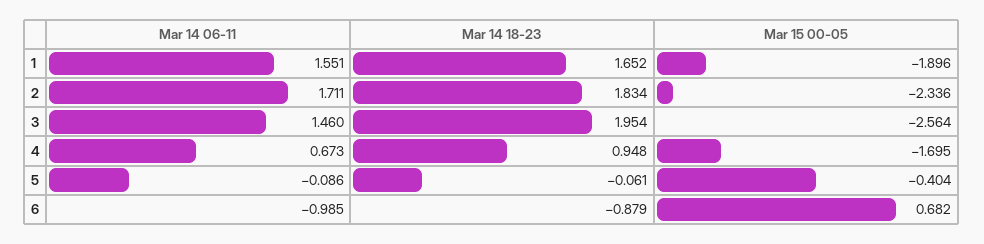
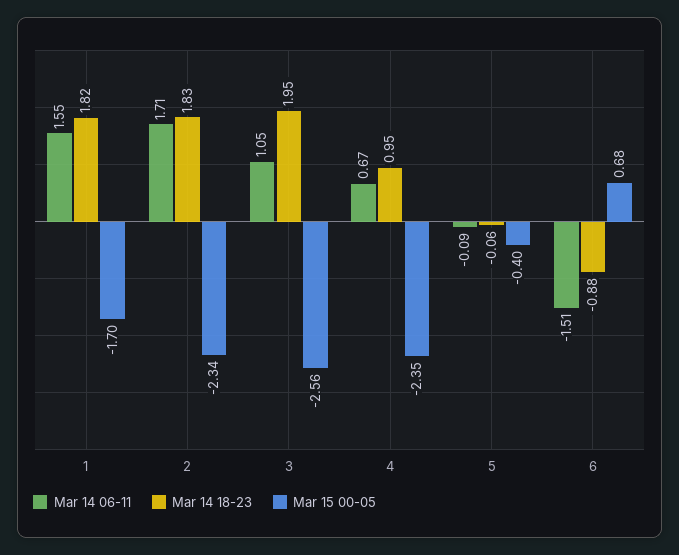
  {
    "Mar 14 06-11": {
      "1": 1.551,
      "2": 1.711,
-     "3": 1.46,
+     "3": 1.05,
      "4": 0.673,
      "5": -0.086,
-     "6": -0.985
+     "6": -1.51
    },
    "Mar 14 18-23": {
-     "1": 1.652,
+     "1": 1.82,
      "2": 1.834,
      "3": 1.954,
      "4": 0.948,
      "5": -0.061,
      "6": -0.879
    },
    "Mar 15 00-05": {
-     "1": -1.896,
+     "1": -1.7,
      "2": -2.336,
      "3": -2.564,
-     "4": -1.695,
+     "4": -2.35,
      "5": -0.404,
      "6": 0.682
    }
  }

